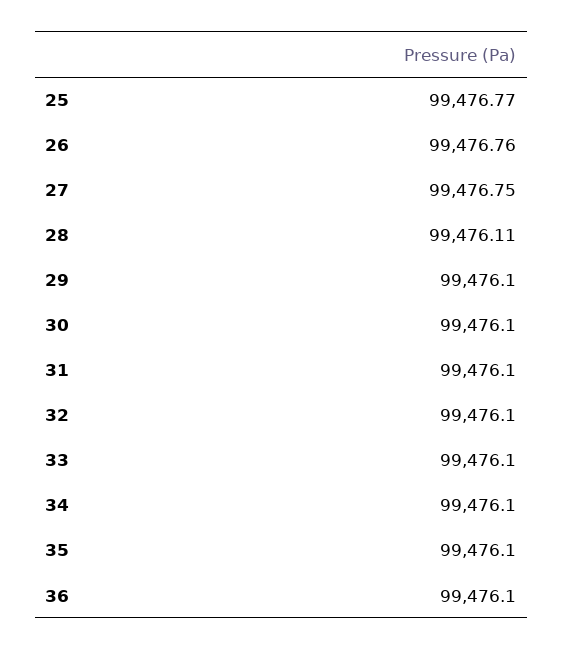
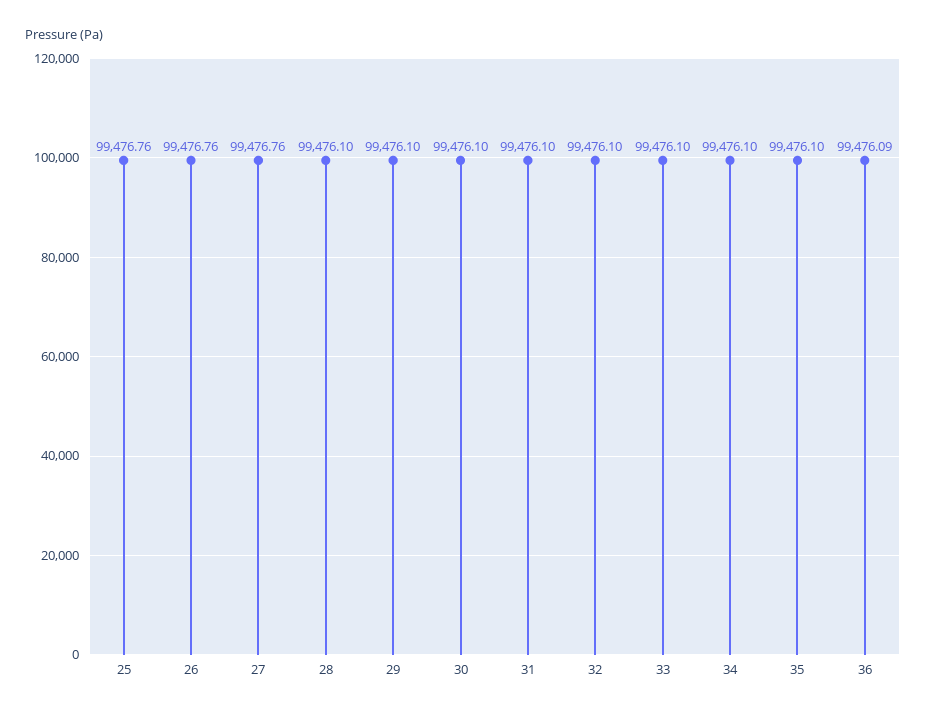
  {
-   "25": 99476.77,
+   "25": 99476.76,
    "26": 99476.76,
-   "27": 99476.75,
+   "27": 99476.76,
-   "28": 99476.11,
+   "28": 99476.1,
    "29": 99476.1,
    "30": 99476.1,
    "31": 99476.1,
    "32": 99476.1,
    "33": 99476.1,
    "34": 99476.1,
    "35": 99476.1,
-   "36": 99476.1
+   "36": 99476.09
  }

